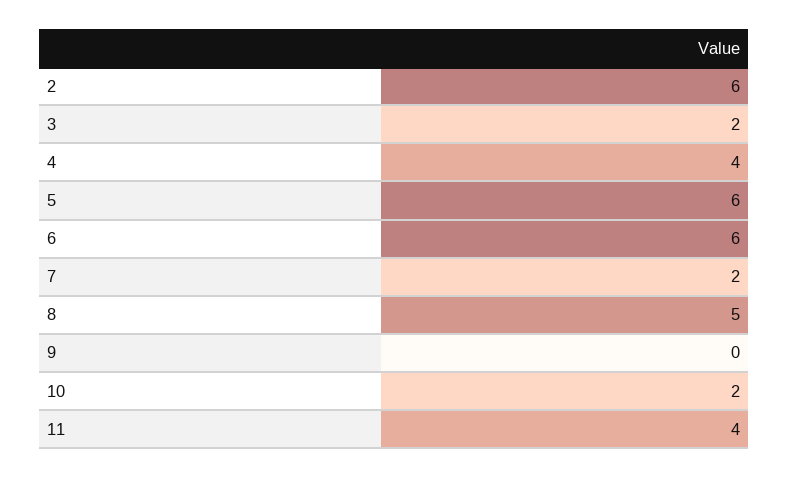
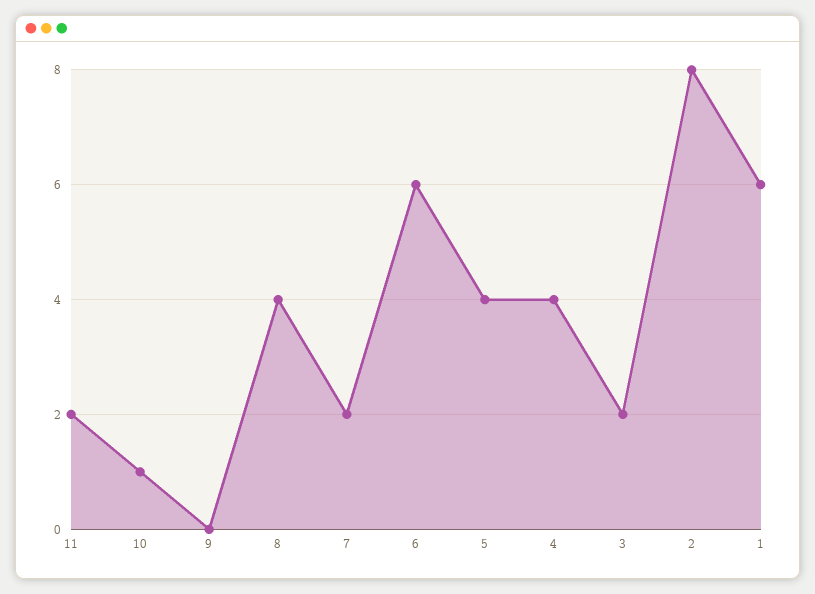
  {
-   "2": 6,
+   "2": 8,
    "3": 2,
    "4": 4,
-   "5": 6,
+   "5": 4,
    "6": 6,
    "7": 2,
-   "8": 5,
+   "8": 4,
    "9": 0,
-   "10": 2,
+   "10": 1,
-   "11": 4
+   "11": 2,
+   "1": 6
  }

